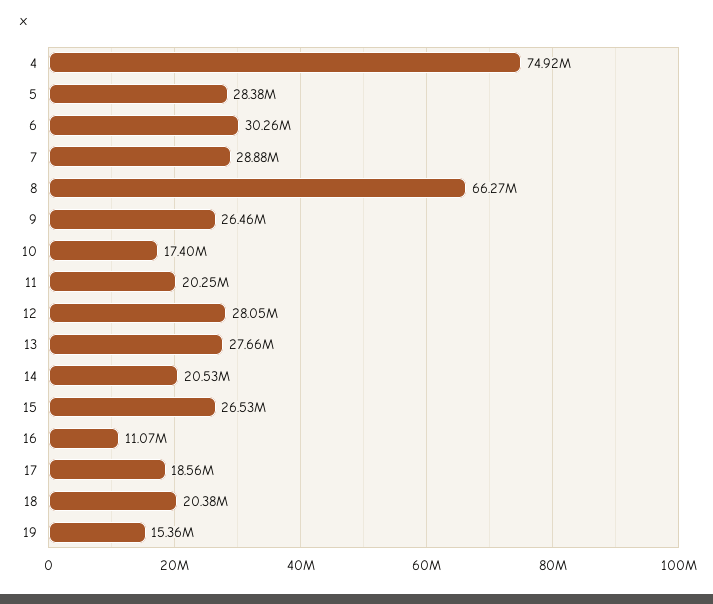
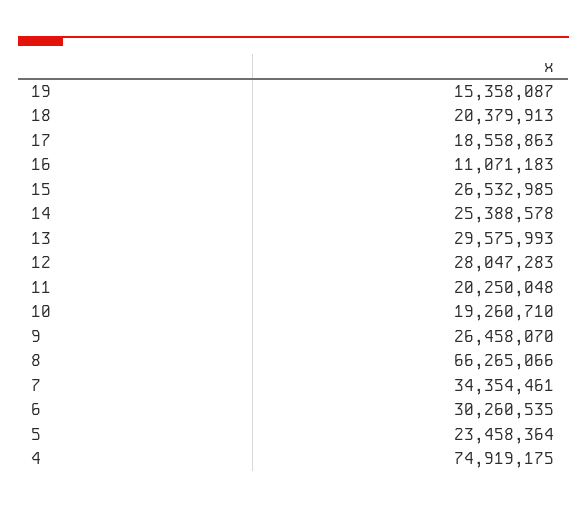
  {
    "4": 74919175,
-   "5": 28380000,
+   "5": 23458364,
    "6": 30260535,
-   "7": 28880000,
+   "7": 34354461,
    "8": 66265066,
    "9": 26458070,
-   "10": 17400000,
+   "10": 19260710,
    "11": 20250048,
    "12": 28047283,
-   "13": 27660000,
+   "13": 29575993,
-   "14": 20530000,
+   "14": 25388578,
    "15": 26532985,
    "16": 11071183,
    "17": 18558863,
    "18": 20379913,
    "19": 15358087
  }

